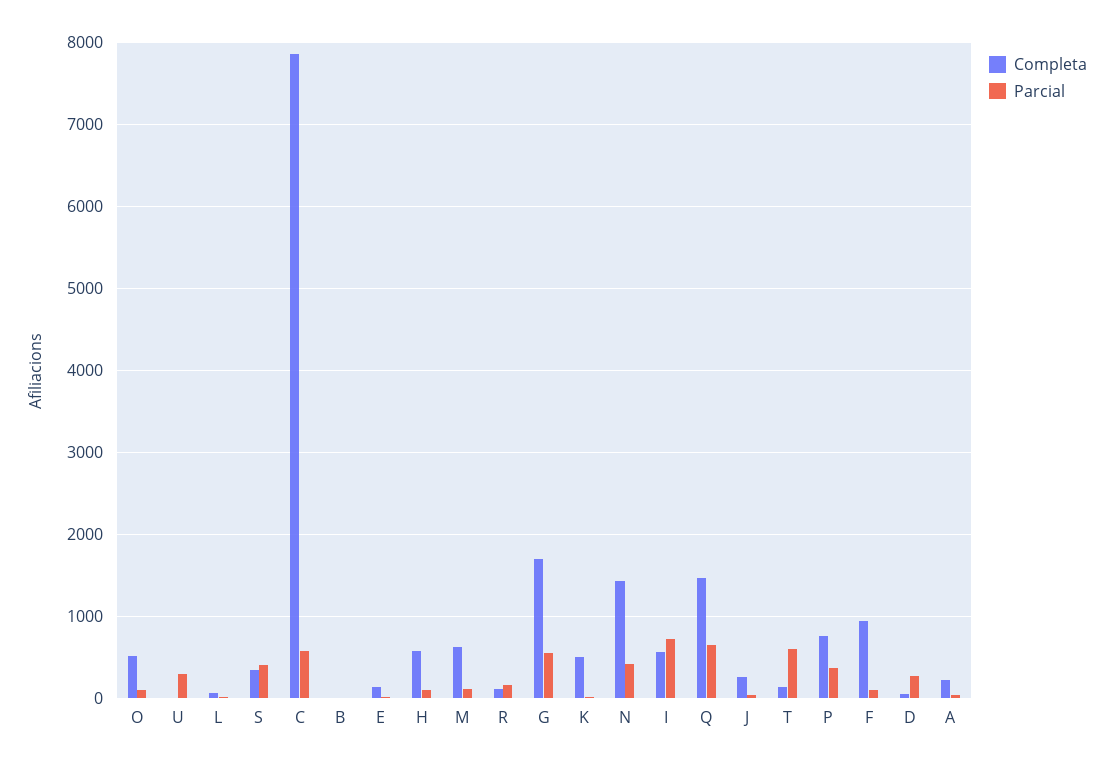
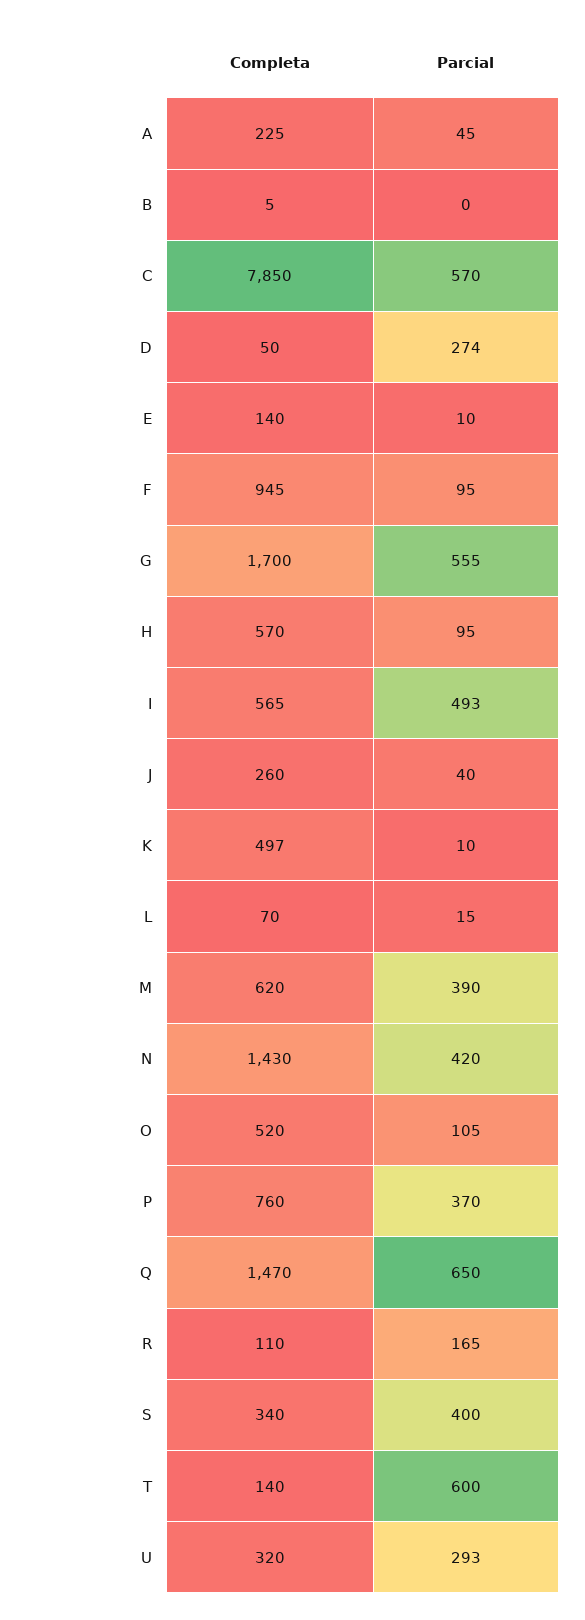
  {
    "Completa": {
      "O": 520,
-     "U": 0,
+     "U": 320,
      "L": 70,
      "S": 340,
      "C": 7850,
      "B": 5,
      "E": 140,
      "H": 570,
      "M": 620,
      "R": 110,
      "G": 1700,
      "K": 497,
      "N": 1430,
      "I": 565,
      "Q": 1470,
      "J": 260,
      "T": 140,
      "P": 760,
      "F": 945,
      "D": 50,
      "A": 225
    },
    "Parcial": {
      "O": 105,
      "U": 293,
      "L": 15,
      "S": 400,
      "C": 570,
      "B": 0,
      "E": 10,
      "H": 95,
-     "M": 100,
+     "M": 390,
      "R": 165,
      "G": 555,
      "K": 10,
      "N": 420,
-     "I": 700,
+     "I": 493,
      "Q": 650,
      "J": 40,
      "T": 600,
      "P": 370,
      "F": 95,
      "D": 274,
      "A": 45
    }
  }

